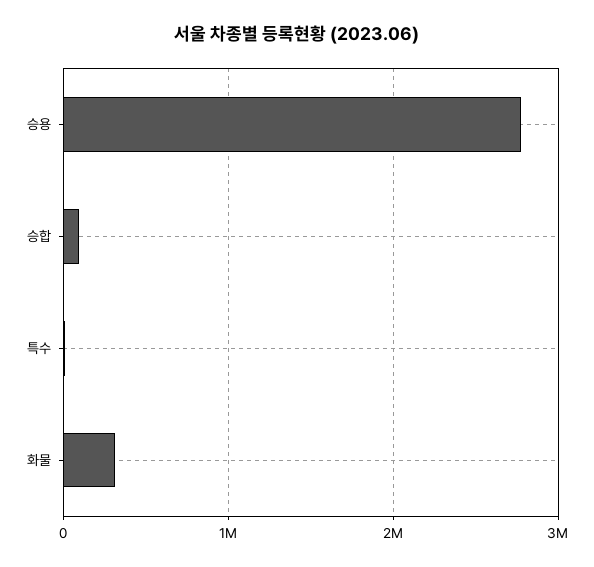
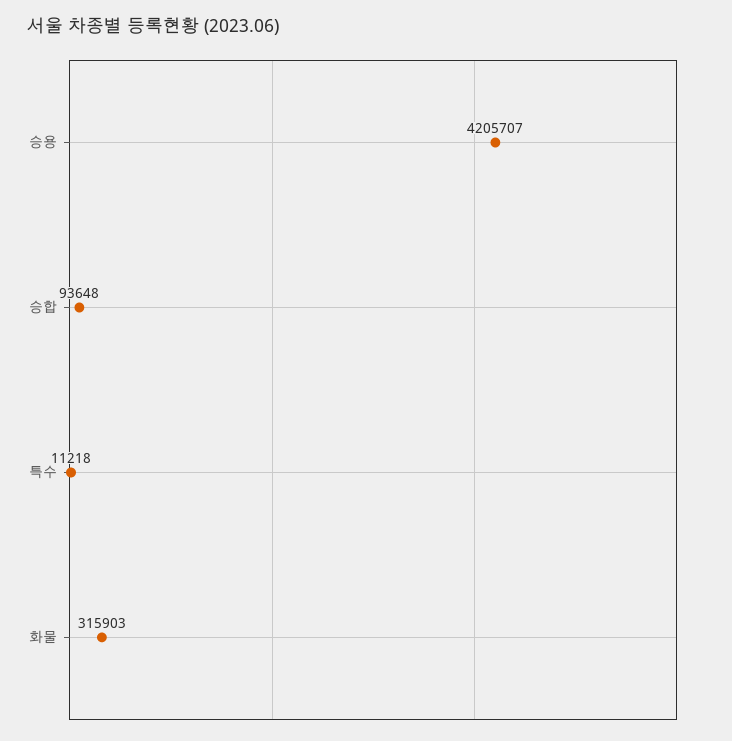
  {
-   "승용": 2800000,
+   "승용": 4205707,
    "승합": 93648,
    "특수": 11218,
    "화물": 315903
  }

